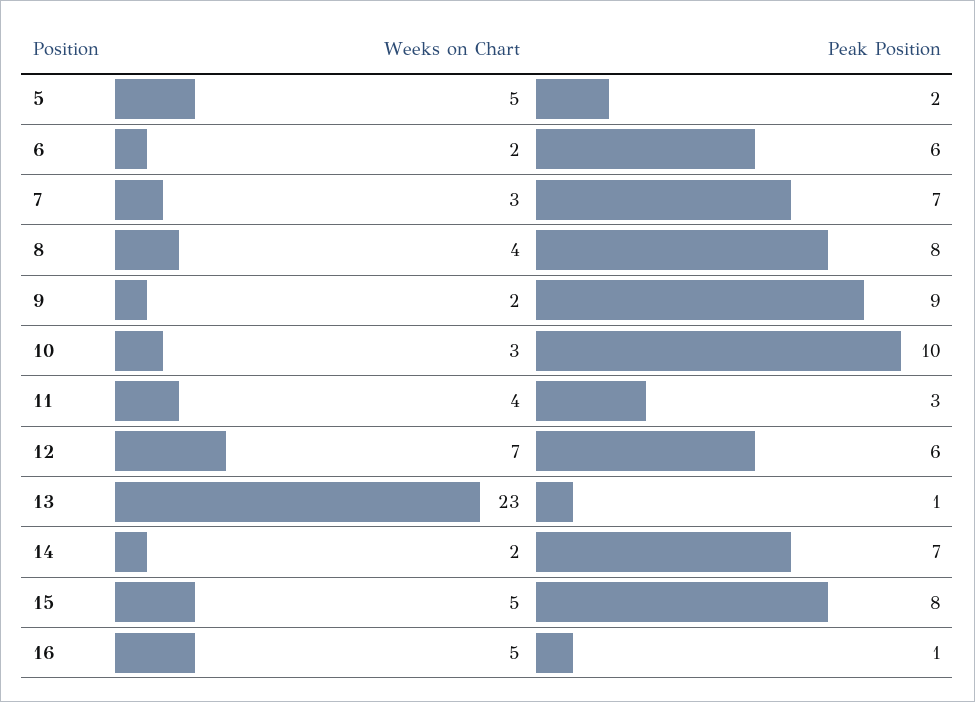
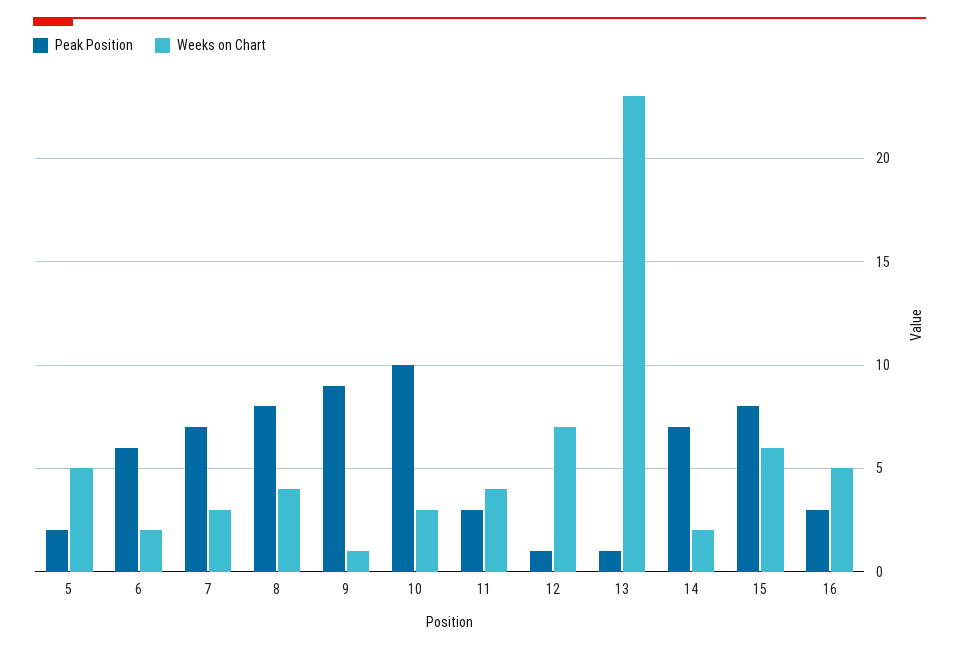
  {
    "Weeks on Chart": {
      "5": 5,
      "6": 2,
      "7": 3,
      "8": 4,
-     "9": 2,
+     "9": 1,
      "10": 3,
      "11": 4,
      "12": 7,
      "13": 23,
      "14": 2,
-     "15": 5,
+     "15": 6,
      "16": 5
    },
    "Peak Position": {
      "5": 2,
      "6": 6,
      "7": 7,
      "8": 8,
      "9": 9,
      "10": 10,
      "11": 3,
-     "12": 6,
+     "12": 1,
      "13": 1,
      "14": 7,
      "15": 8,
-     "16": 1
+     "16": 3
    }
  }

